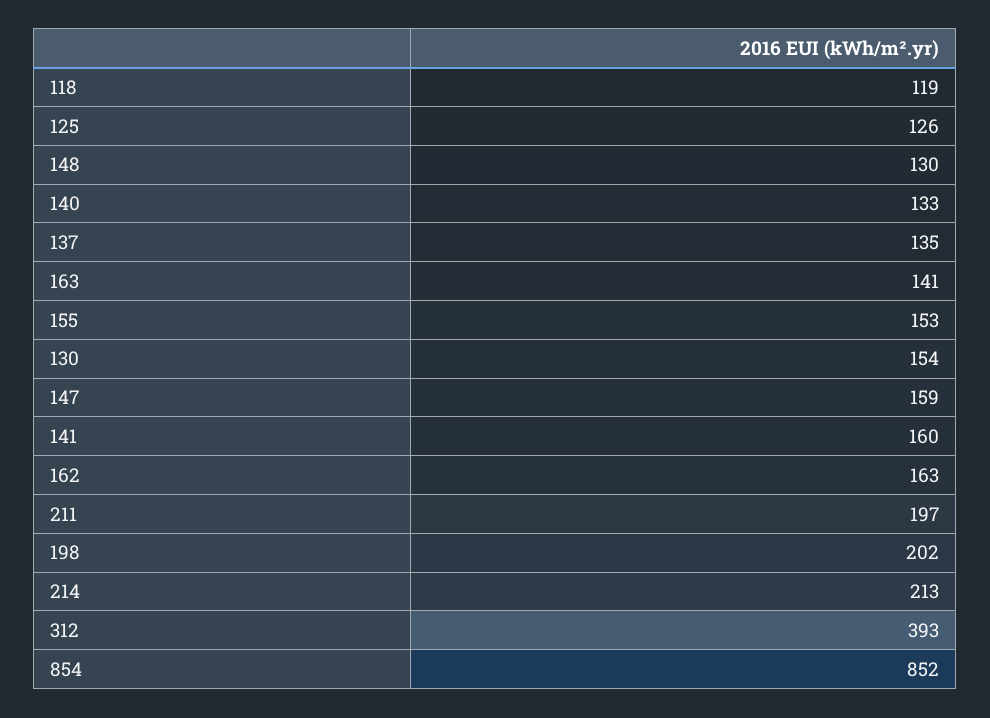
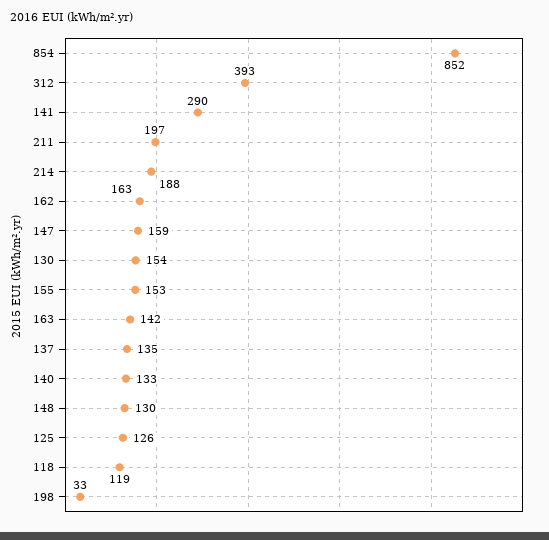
  {
    "118": 119,
    "125": 126,
    "148": 130,
    "140": 133,
    "137": 135,
-   "163": 141,
+   "163": 142,
    "155": 153,
    "130": 154,
    "147": 159,
-   "141": 160,
+   "141": 290,
    "162": 163,
    "211": 197,
-   "198": 202,
+   "198": 33,
-   "214": 213,
+   "214": 188,
    "312": 393,
    "854": 852
  }

